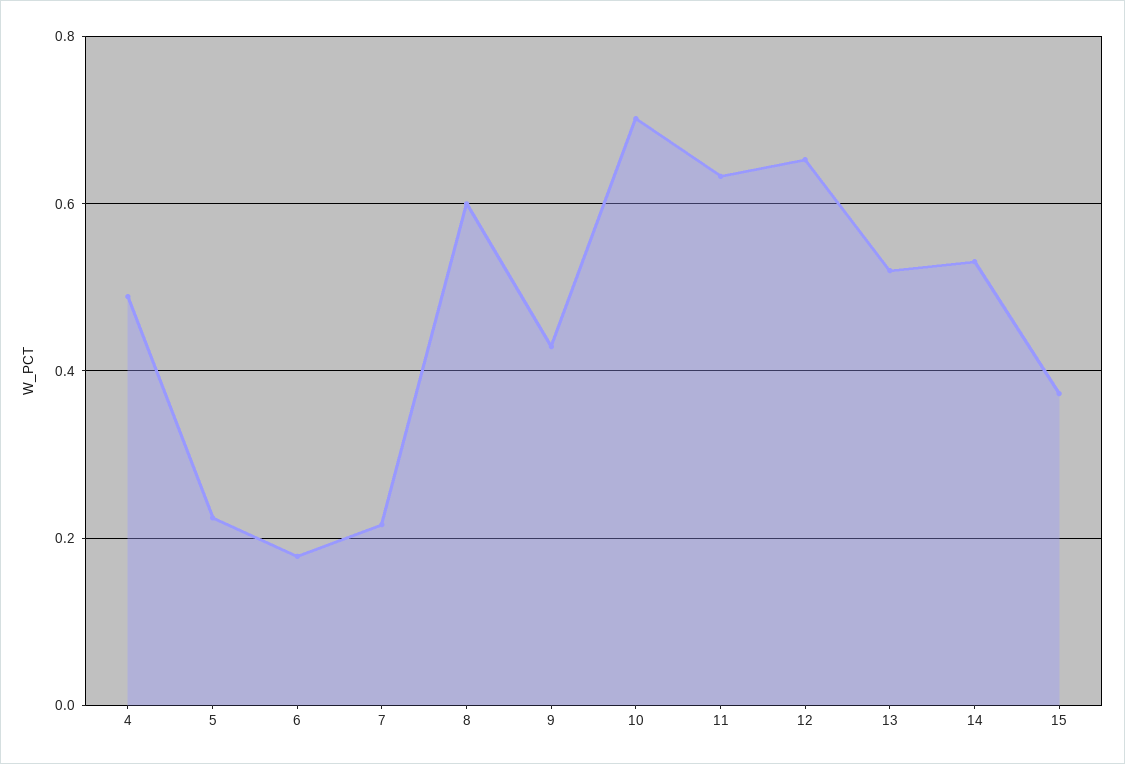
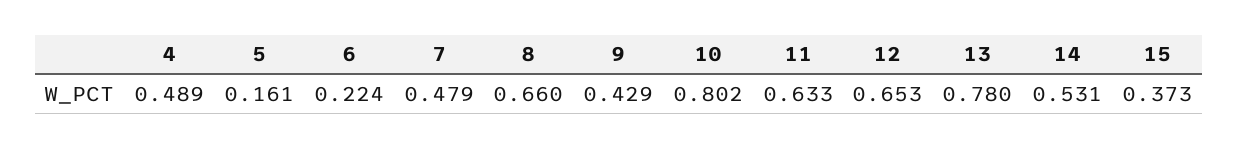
  {
    "4": 0.489,
-   "5": 0.22,
+   "5": 0.161,
-   "6": 0.18,
+   "6": 0.224,
-   "7": 0.22,
+   "7": 0.479,
-   "8": 0.6,
+   "8": 0.66,
    "9": 0.429,
-   "10": 0.7,
+   "10": 0.802,
    "11": 0.633,
    "12": 0.653,
-   "13": 0.52,
+   "13": 0.78,
    "14": 0.531,
    "15": 0.373
  }

